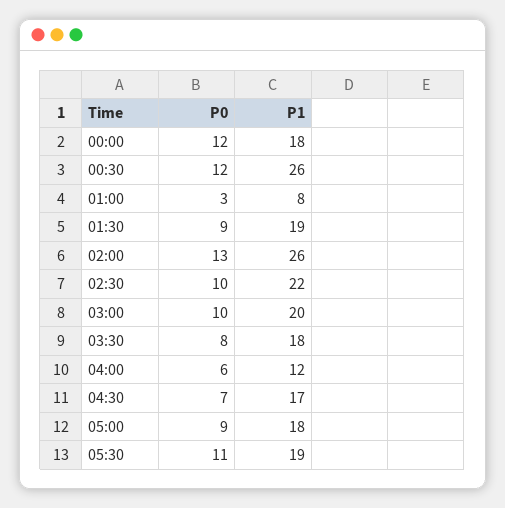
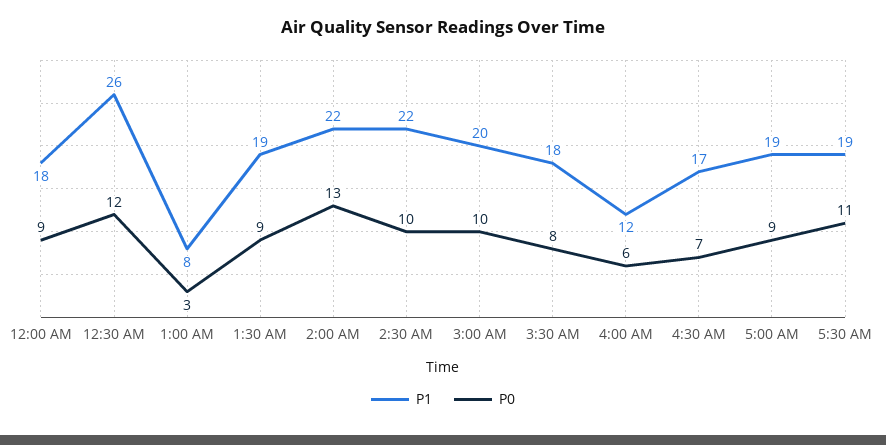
  {
    "P0": {
-     "00:00": 12,
+     "00:00": 9,
      "00:30": 12,
      "01:00": 3,
      "01:30": 9,
      "02:00": 13,
      "02:30": 10,
      "03:00": 10,
      "03:30": 8,
      "04:00": 6,
      "04:30": 7,
      "05:00": 9,
      "05:30": 11
    },
    "P1": {
      "00:00": 18,
      "00:30": 26,
      "01:00": 8,
      "01:30": 19,
-     "02:00": 26,
+     "02:00": 22,
      "02:30": 22,
      "03:00": 20,
      "03:30": 18,
      "04:00": 12,
      "04:30": 17,
-     "05:00": 18,
+     "05:00": 19,
      "05:30": 19
    }
  }

